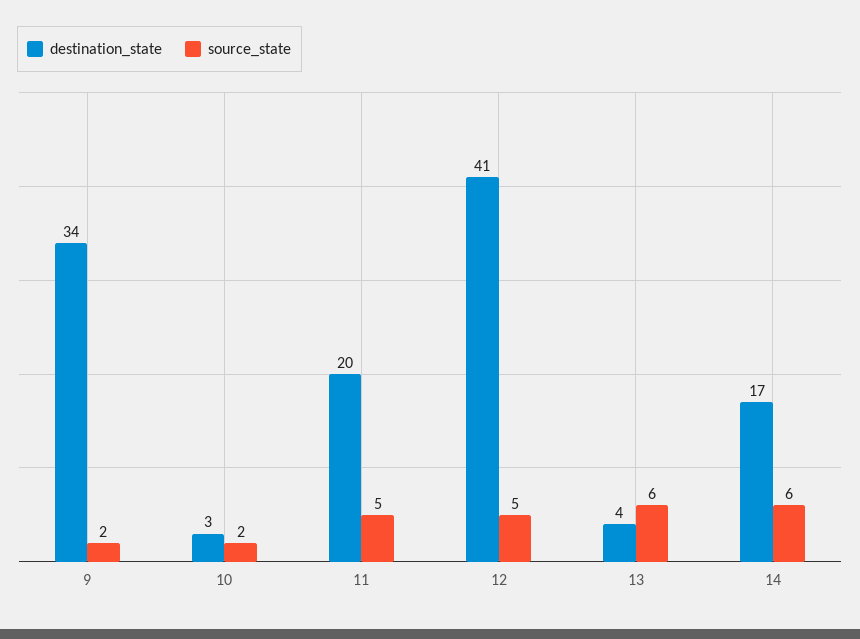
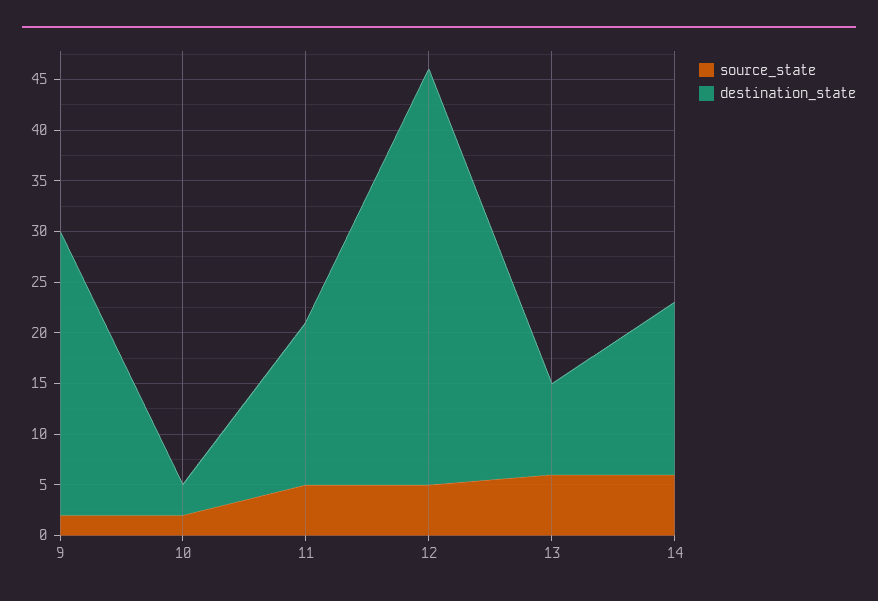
  {
    "destination_state": {
-     "9": 34,
+     "9": 28,
      "10": 3,
-     "11": 20,
+     "11": 16,
      "12": 41,
-     "13": 4,
+     "13": 9,
      "14": 17
    },
    "source_state": {
      "9": 2,
      "10": 2,
      "11": 5,
      "12": 5,
      "13": 6,
      "14": 6
    }
  }

